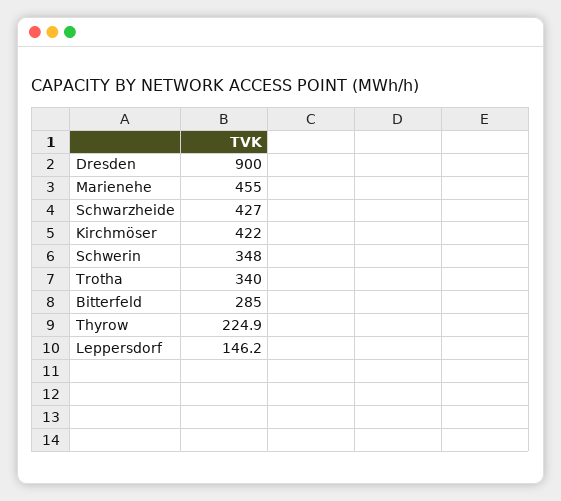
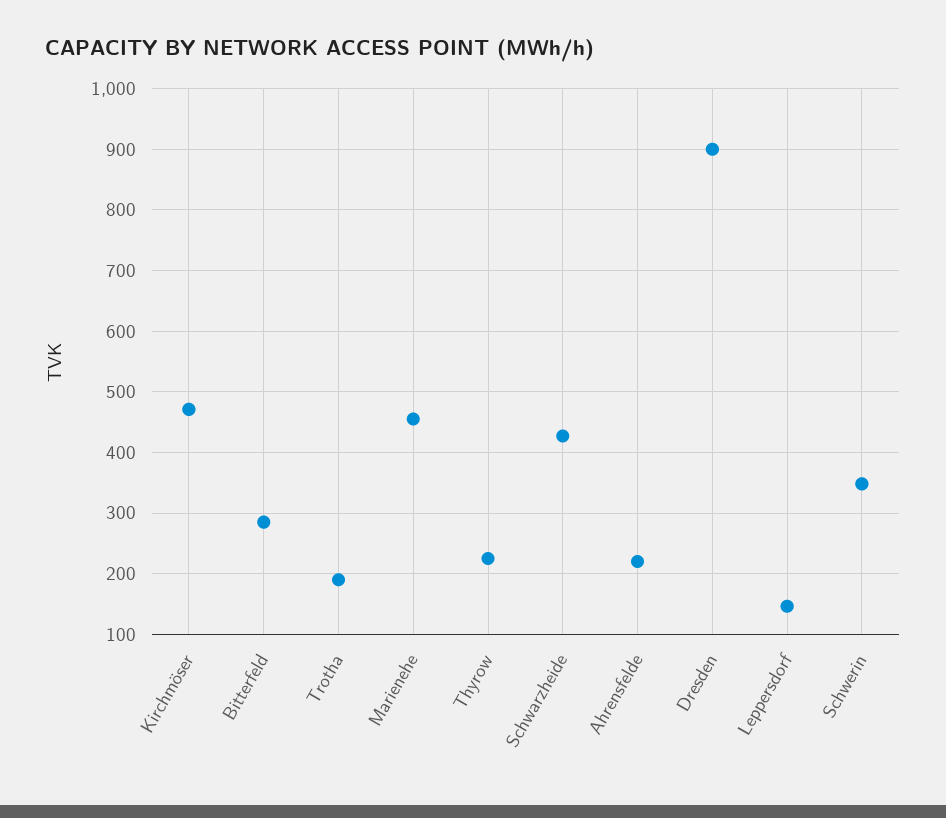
  {
    "Dresden": 900,
    "Marienehe": 455,
    "Schwarzheide": 427,
-   "Kirchmöser": 422,
+   "Kirchmöser": 470,
    "Schwerin": 348,
-   "Trotha": 340,
+   "Trotha": 190,
    "Bitterfeld": 285,
    "Thyrow": 224.9,
-   "Leppersdorf": 146.2
+   "Leppersdorf": 146.2,
+   "Ahrensfelde": 220
  }

